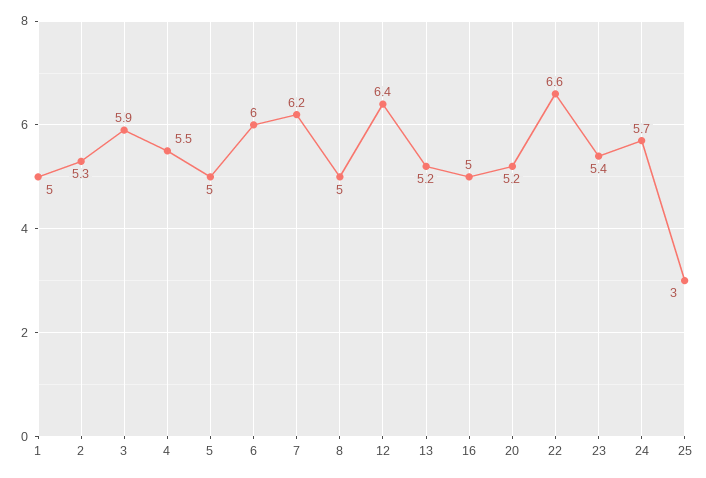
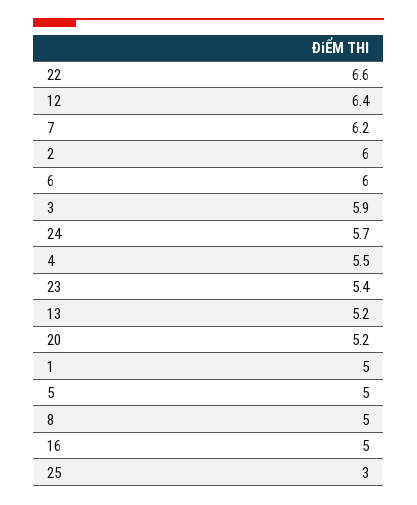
  {
    "1": 5,
-   "2": 5.3,
+   "2": 6,
    "3": 5.9,
    "4": 5.5,
    "5": 5,
    "6": 6,
    "7": 6.2,
    "8": 5,
    "12": 6.4,
    "13": 5.2,
    "16": 5,
    "20": 5.2,
    "22": 6.6,
    "23": 5.4,
    "24": 5.7,
    "25": 3
  }

